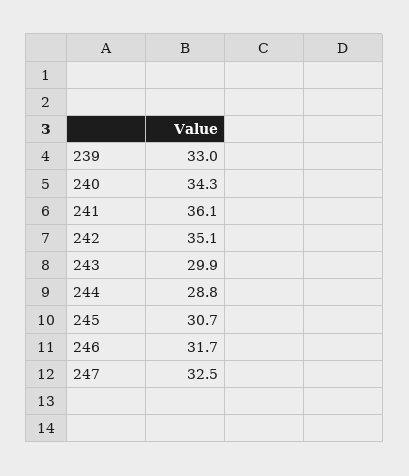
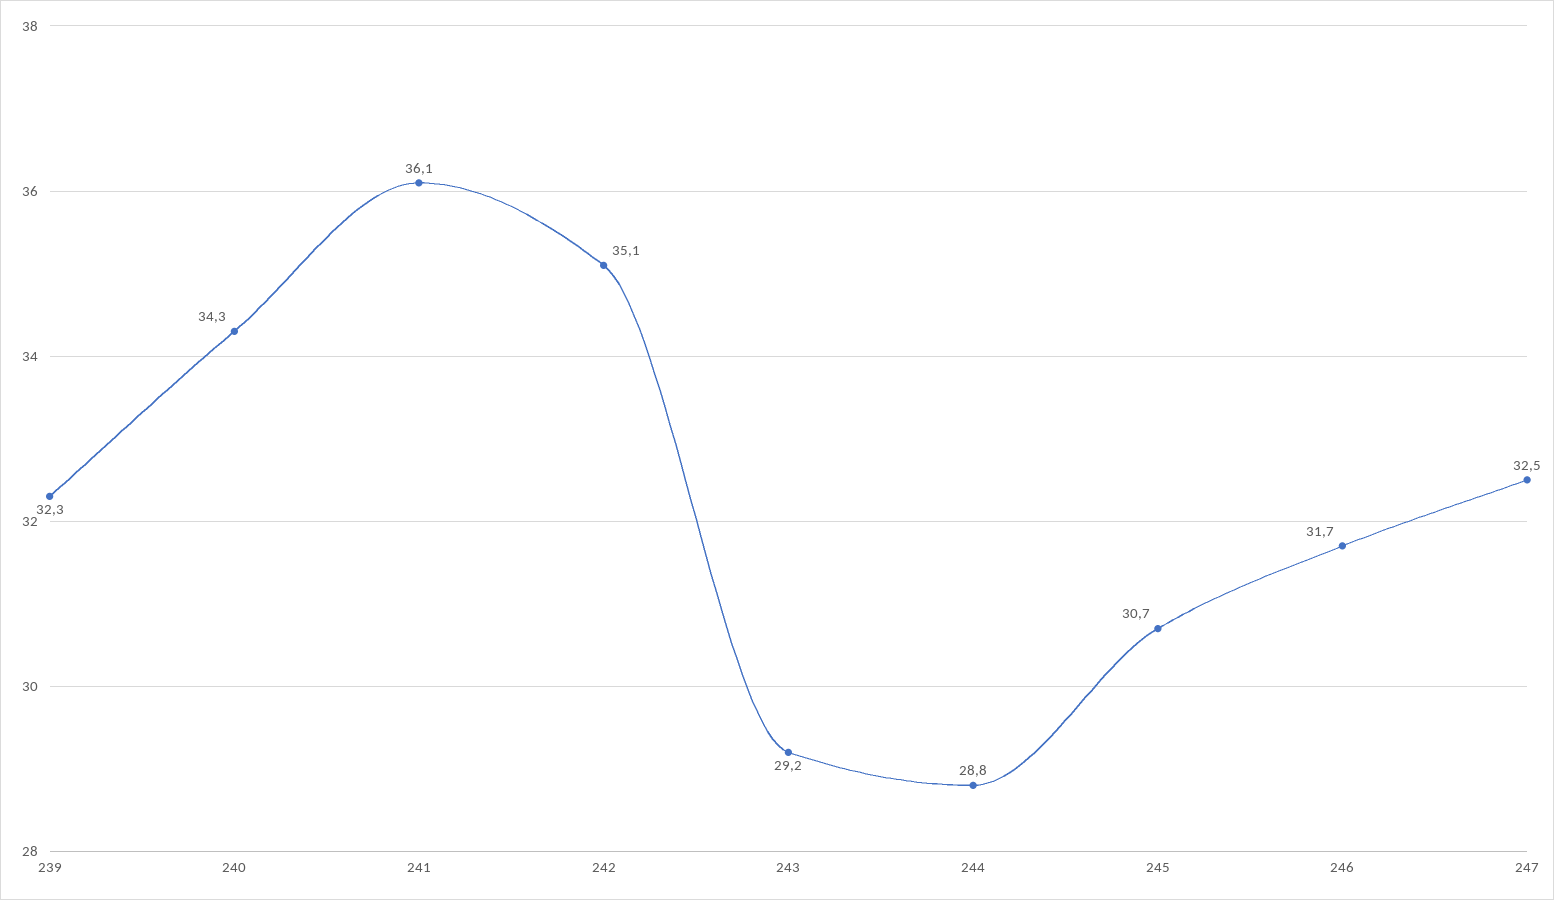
  {
-   "239": 33,
+   "239": 32.3,
    "240": 34.3,
    "241": 36.1,
    "242": 35.1,
-   "243": 29.9,
+   "243": 29.2,
    "244": 28.8,
    "245": 30.7,
    "246": 31.7,
    "247": 32.5
  }

